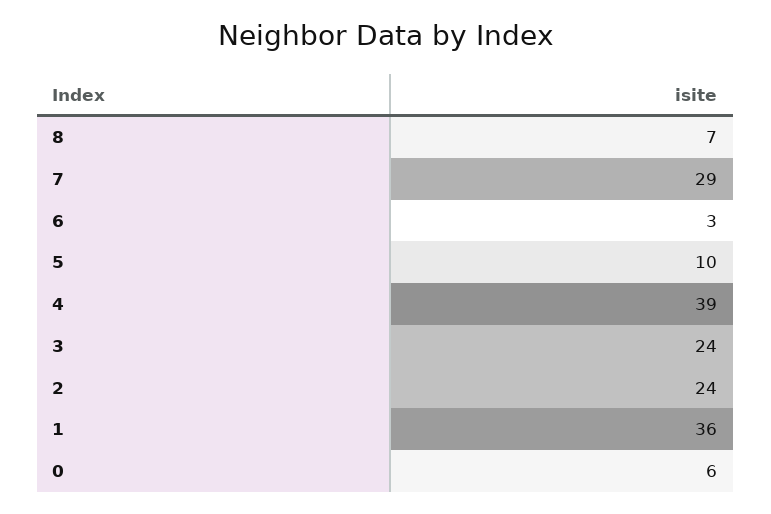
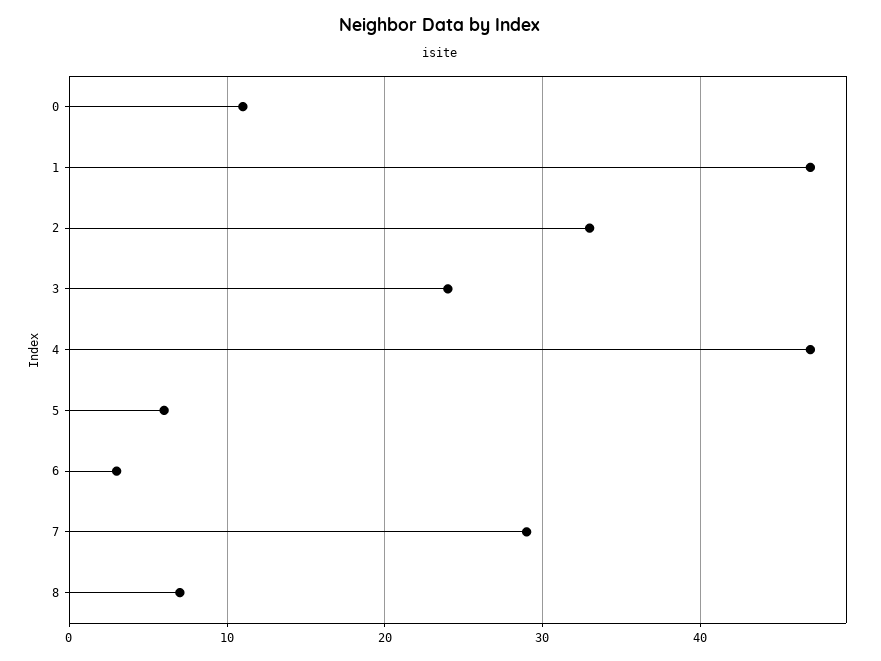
  {
    "8": 7,
    "7": 29,
    "6": 3,
-   "5": 10,
+   "5": 6,
-   "4": 39,
+   "4": 47,
    "3": 24,
-   "2": 24,
+   "2": 33,
-   "1": 36,
+   "1": 47,
-   "0": 6
+   "0": 11
  }

